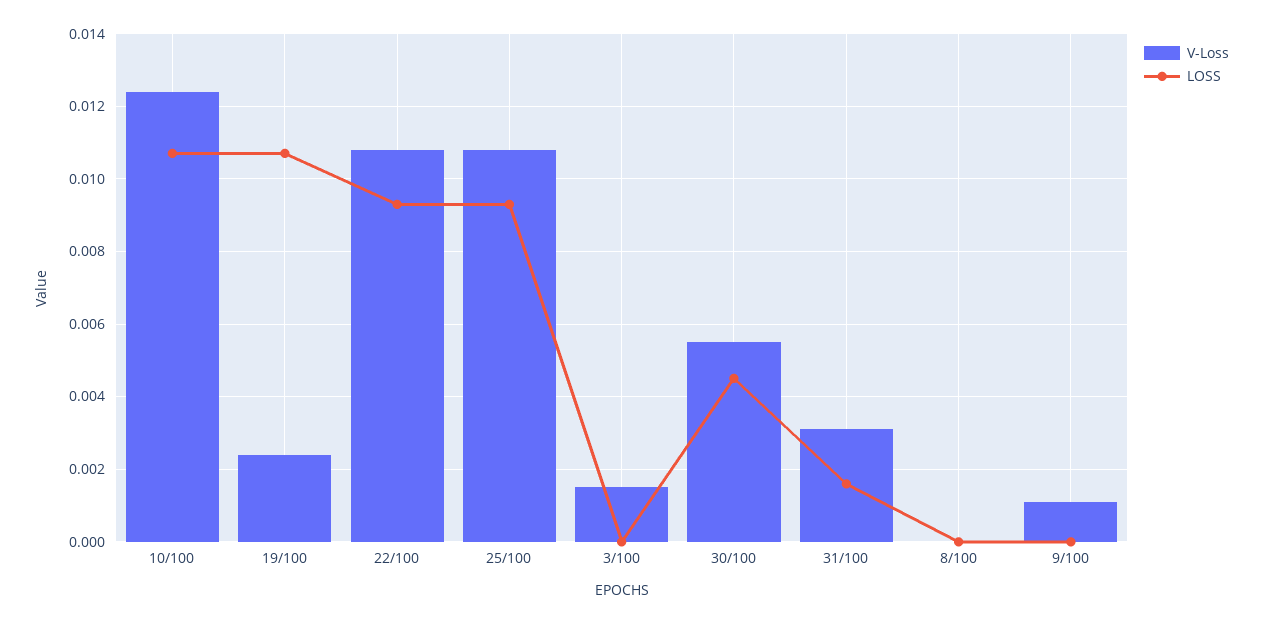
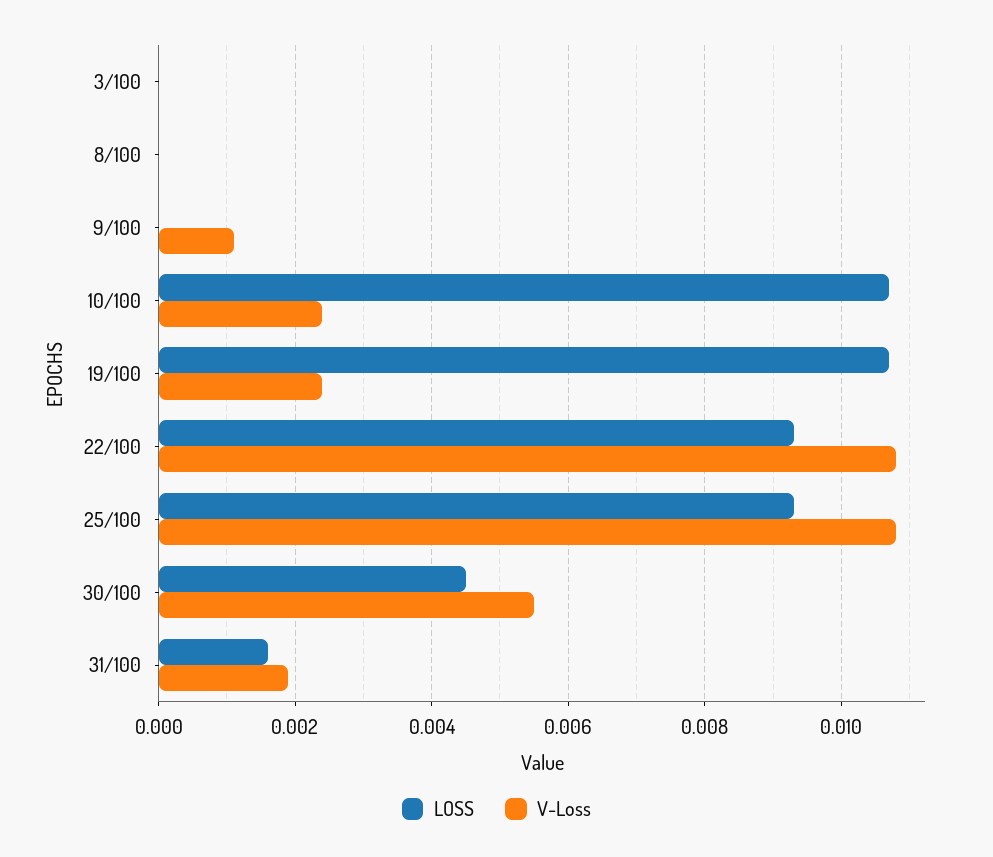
  {
    "V-Loss": {
-     "10/100": 0.0125,
+     "10/100": 0.0025,
      "19/100": 0.0025,
      "22/100": 0.011,
      "25/100": 0.011,
-     "3/100": 0.0015,
+     "3/100": 0,
      "30/100": 0.0055,
-     "31/100": 0.003,
+     "31/100": 0.002,
      "8/100": 0,
      "9/100": 0.001
    },
    "LOSS": {
      "10/100": 0.0105,
      "19/100": 0.0105,
      "22/100": 0.0095,
      "25/100": 0.0095,
      "3/100": 0,
      "30/100": 0.0045,
      "31/100": 0.0015,
      "8/100": 0,
      "9/100": 0
    }
  }

